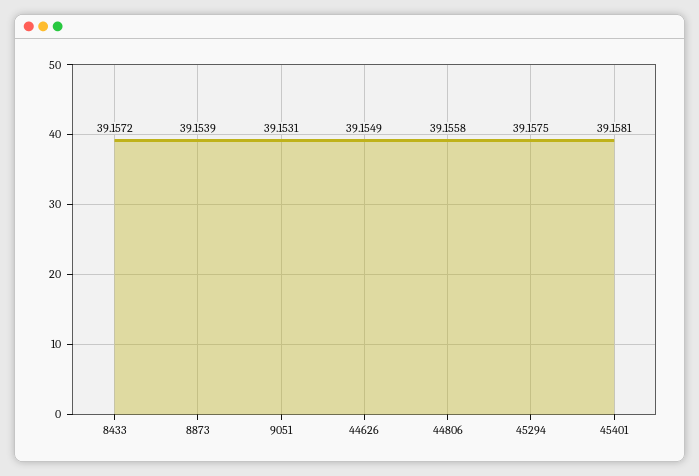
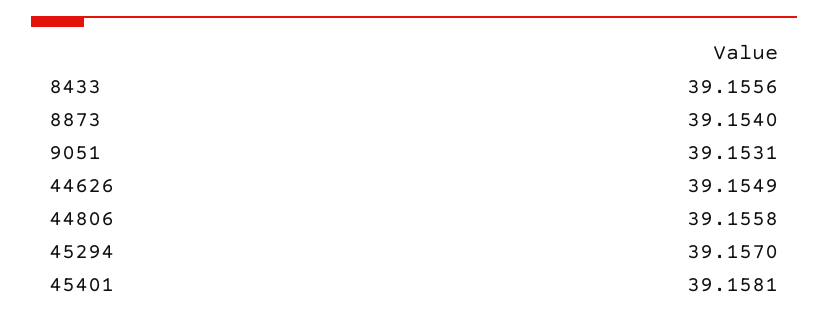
  {
-   "8433": 39.1572,
+   "8433": 39.1556,
-   "8873": 39.1539,
+   "8873": 39.154,
    "9051": 39.1531,
    "44626": 39.1549,
    "44806": 39.1558,
-   "45294": 39.1575,
+   "45294": 39.157,
    "45401": 39.1581
  }

